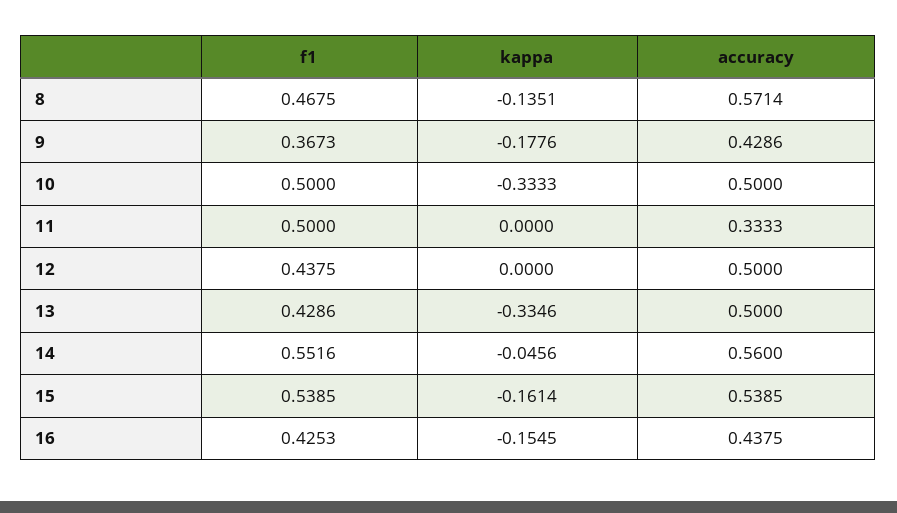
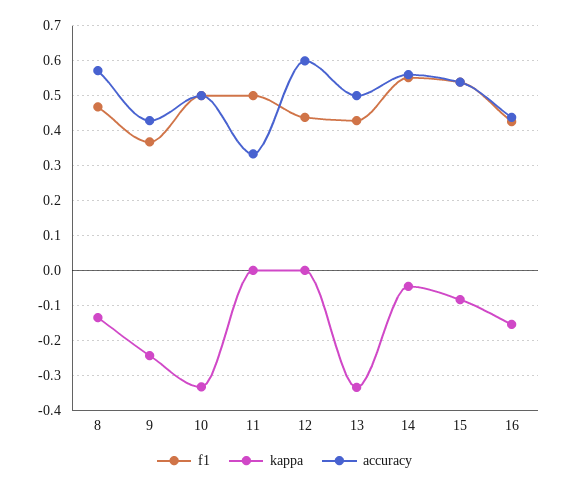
  {
    "f1": {
      "8": 0.4675,
      "9": 0.3673,
      "10": 0.5,
      "11": 0.5,
      "12": 0.4375,
      "13": 0.4286,
      "14": 0.5516,
      "15": 0.5385,
      "16": 0.4253
    },
    "kappa": {
      "8": -0.1351,
-     "9": -0.1776,
+     "9": -0.24,
      "10": -0.3333,
      "11": 0,
      "12": 0,
      "13": -0.3346,
      "14": -0.0456,
-     "15": -0.1614,
+     "15": -0.08,
      "16": -0.1545
    },
    "accuracy": {
      "8": 0.5714,
      "9": 0.4286,
      "10": 0.5,
      "11": 0.3333,
-     "12": 0.5,
+     "12": 0.6,
      "13": 0.5,
      "14": 0.56,
      "15": 0.5385,
      "16": 0.4375
    }
  }

